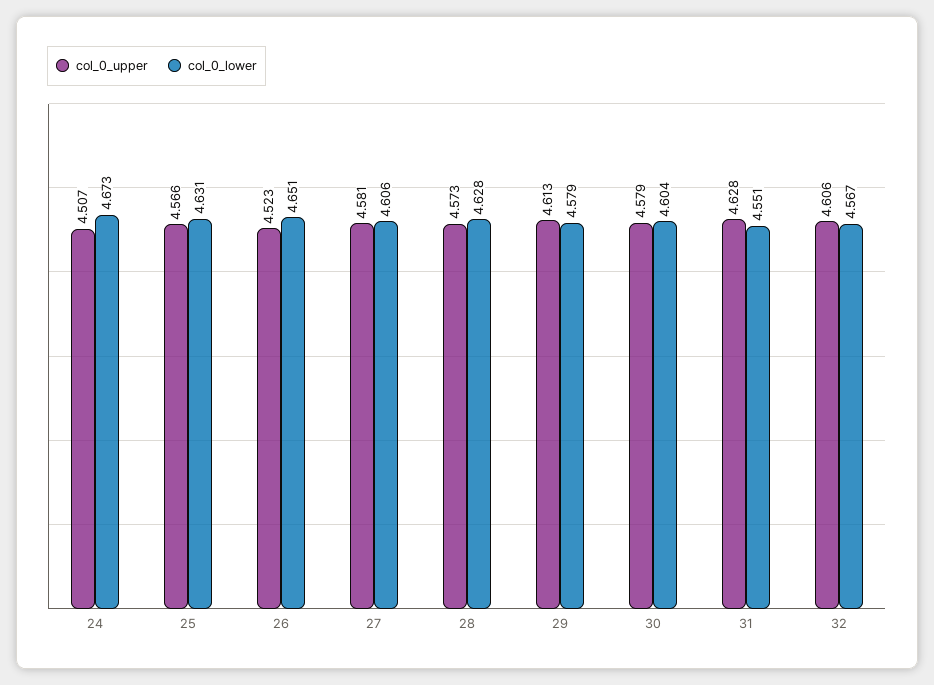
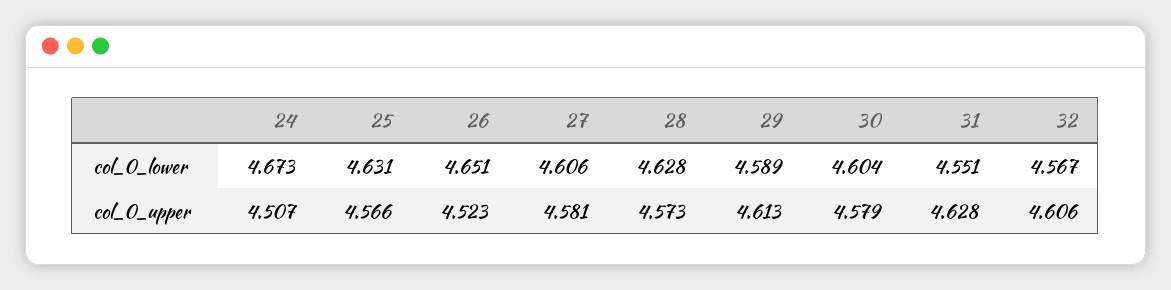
  {
    "col_0_upper": {
      "24": 4.507,
      "25": 4.566,
      "26": 4.523,
      "27": 4.581,
      "28": 4.573,
      "29": 4.613,
      "30": 4.579,
      "31": 4.628,
      "32": 4.606
    },
    "col_0_lower": {
      "24": 4.673,
      "25": 4.631,
      "26": 4.651,
      "27": 4.606,
      "28": 4.628,
-     "29": 4.579,
+     "29": 4.589,
      "30": 4.604,
      "31": 4.551,
      "32": 4.567
    }
  }

